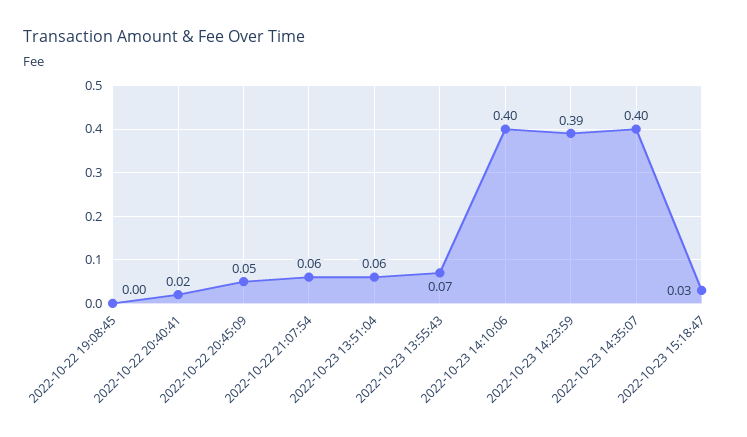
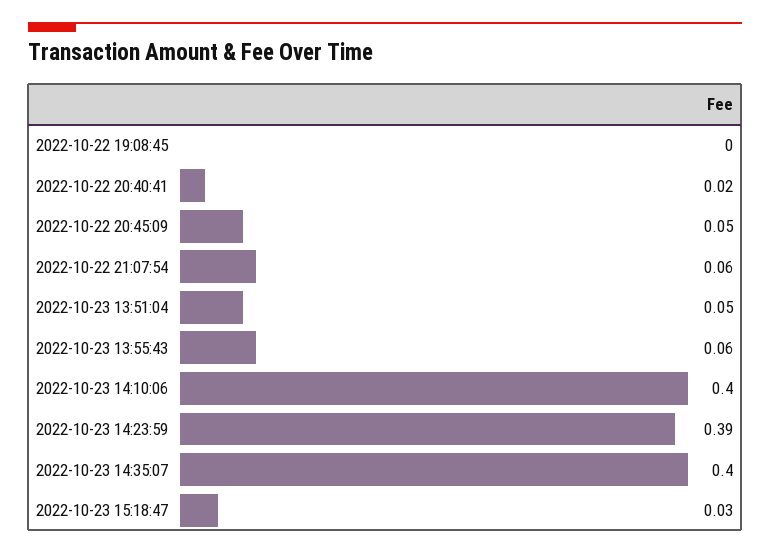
  {
    "2022-10-22 19:08:45": 0,
    "2022-10-22 20:40:41": 0.02,
    "2022-10-22 20:45:09": 0.05,
    "2022-10-22 21:07:54": 0.06,
-   "2022-10-23 13:51:04": 0.06,
+   "2022-10-23 13:51:04": 0.05,
-   "2022-10-23 13:55:43": 0.07,
+   "2022-10-23 13:55:43": 0.06,
    "2022-10-23 14:10:06": 0.4,
    "2022-10-23 14:23:59": 0.39,
    "2022-10-23 14:35:07": 0.4,
    "2022-10-23 15:18:47": 0.03
  }

